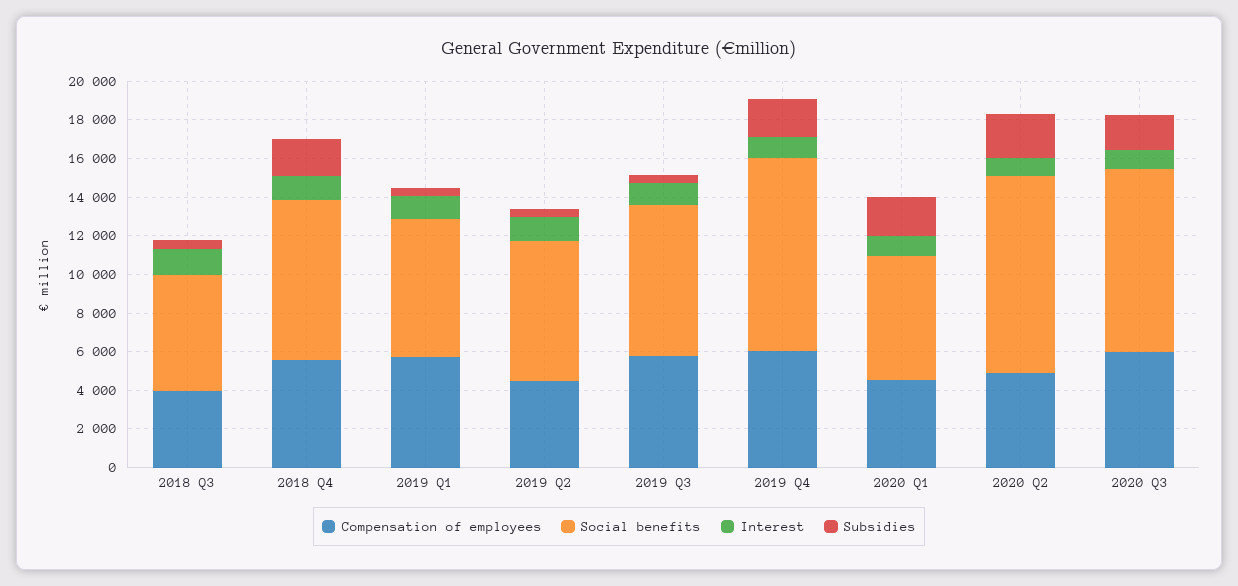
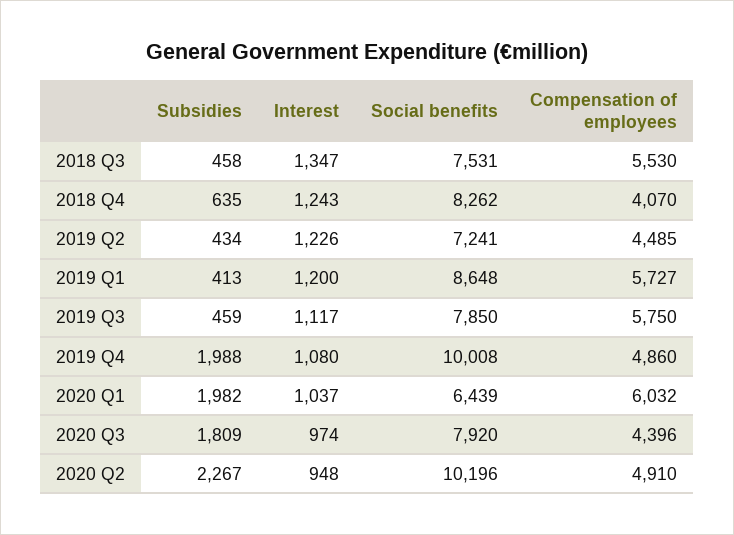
  {
    "Compensation of employees": {
-     "2018 Q3": 4000,
+     "2018 Q3": 5530,
-     "2018 Q4": 5500,
+     "2018 Q4": 4070,
      "2019 Q1": 5727,
      "2019 Q2": 4485,
      "2019 Q3": 5750,
-     "2019 Q4": 6000,
+     "2019 Q4": 4860,
-     "2020 Q1": 4500,
+     "2020 Q1": 6032,
      "2020 Q2": 4910,
-     "2020 Q3": 6000
+     "2020 Q3": 4396
    },
    "Social benefits": {
-     "2018 Q3": 6000,
+     "2018 Q3": 7531,
      "2018 Q4": 8262,
-     "2019 Q1": 7000,
+     "2019 Q1": 8648,
      "2019 Q2": 7241,
      "2019 Q3": 7850,
      "2019 Q4": 10008,
      "2020 Q1": 6439,
      "2020 Q2": 10196,
-     "2020 Q3": 9500
+     "2020 Q3": 7920
    },
    "Interest": {
      "2018 Q3": 1347,
      "2018 Q4": 1243,
      "2019 Q1": 1200,
      "2019 Q2": 1226,
      "2019 Q3": 1117,
      "2019 Q4": 1080,
      "2020 Q1": 1037,
      "2020 Q2": 948,
      "2020 Q3": 974
    },
    "Subsidies": {
      "2018 Q3": 458,
-     "2018 Q4": 2000,
+     "2018 Q4": 635,
      "2019 Q1": 413,
      "2019 Q2": 434,
      "2019 Q3": 459,
      "2019 Q4": 1988,
      "2020 Q1": 1982,
      "2020 Q2": 2267,
      "2020 Q3": 1809
    }
  }

